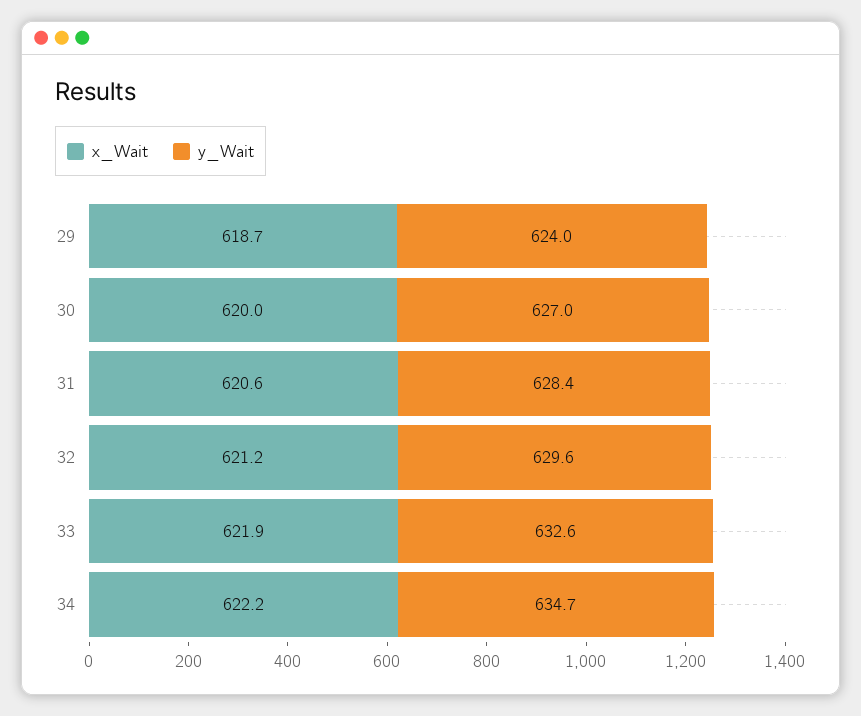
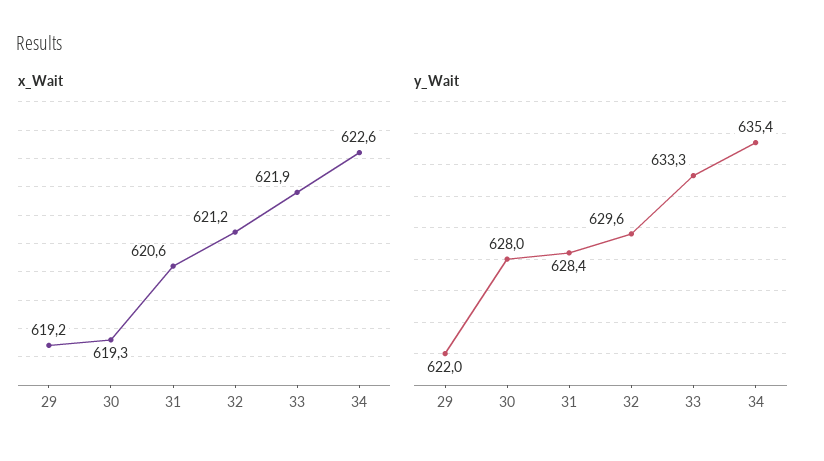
  {
    "x_Wait": {
-     "29": 618.7,
+     "29": 619.2,
-     "30": 620,
+     "30": 619.3,
      "31": 620.6,
      "32": 621.2,
      "33": 621.9,
-     "34": 622.2
+     "34": 622.6
    },
    "y_Wait": {
-     "29": 624,
+     "29": 622,
-     "30": 627,
+     "30": 628,
      "31": 628.4,
      "32": 629.6,
-     "33": 632.6,
+     "33": 633.3,
-     "34": 634.7
+     "34": 635.4
    }
  }

